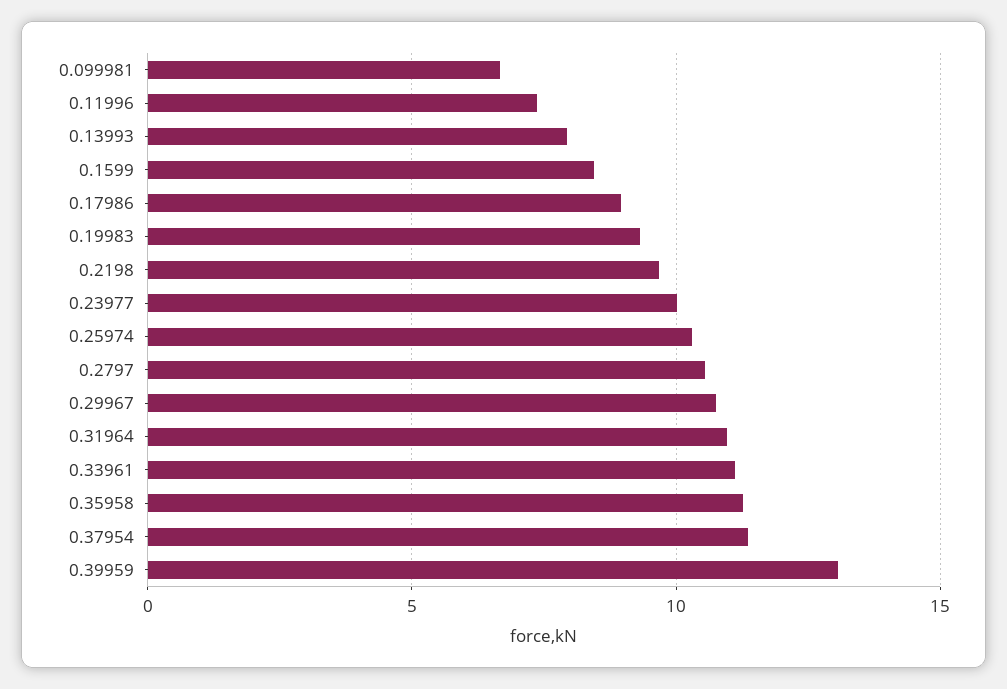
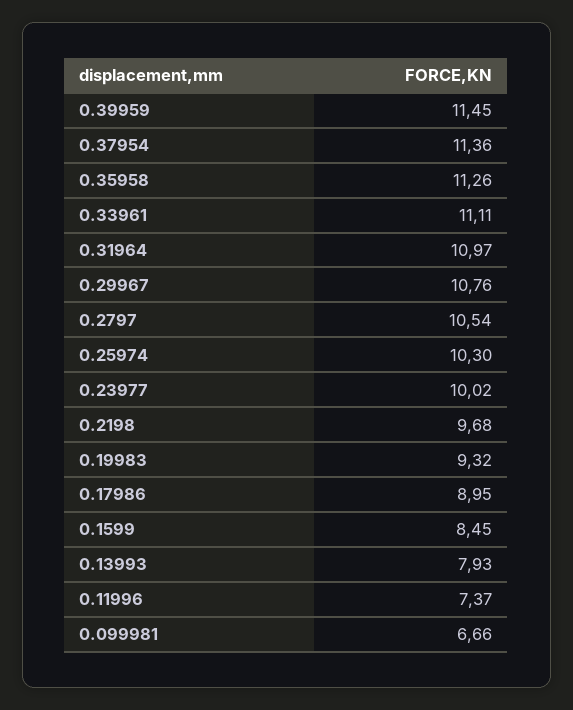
  {
    "0.099981": 6.66,
    "0.11996": 7.37,
    "0.13993": 7.93,
    "0.1599": 8.45,
    "0.17986": 8.95,
    "0.19983": 9.32,
    "0.2198": 9.68,
    "0.23977": 10.02,
    "0.25974": 10.3,
    "0.2797": 10.54,
    "0.29967": 10.76,
    "0.31964": 10.97,
    "0.33961": 11.11,
    "0.35958": 11.26,
    "0.37954": 11.36,
-   "0.39959": 13
+   "0.39959": 11.45
  }

